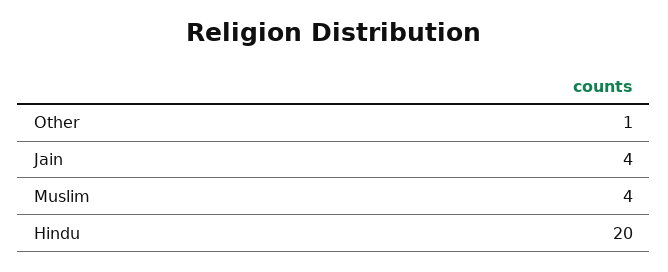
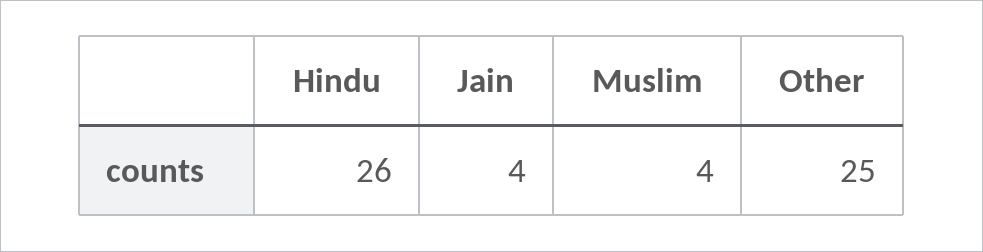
  {
-   "Other": 1,
+   "Other": 25,
    "Jain": 4,
    "Muslim": 4,
-   "Hindu": 20
+   "Hindu": 26
  }

